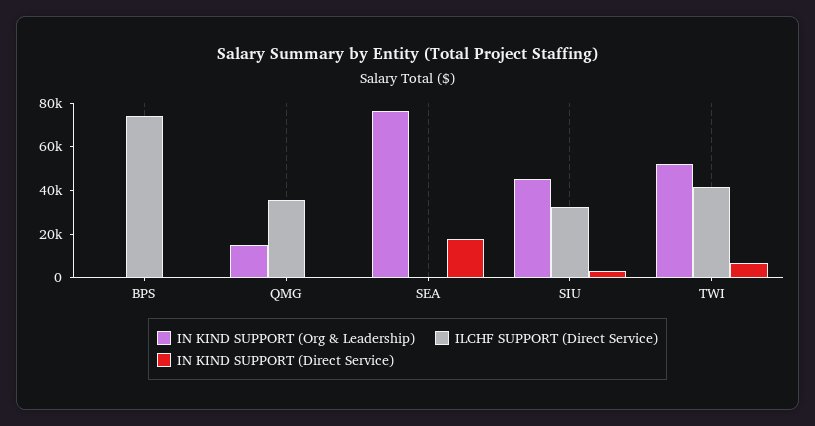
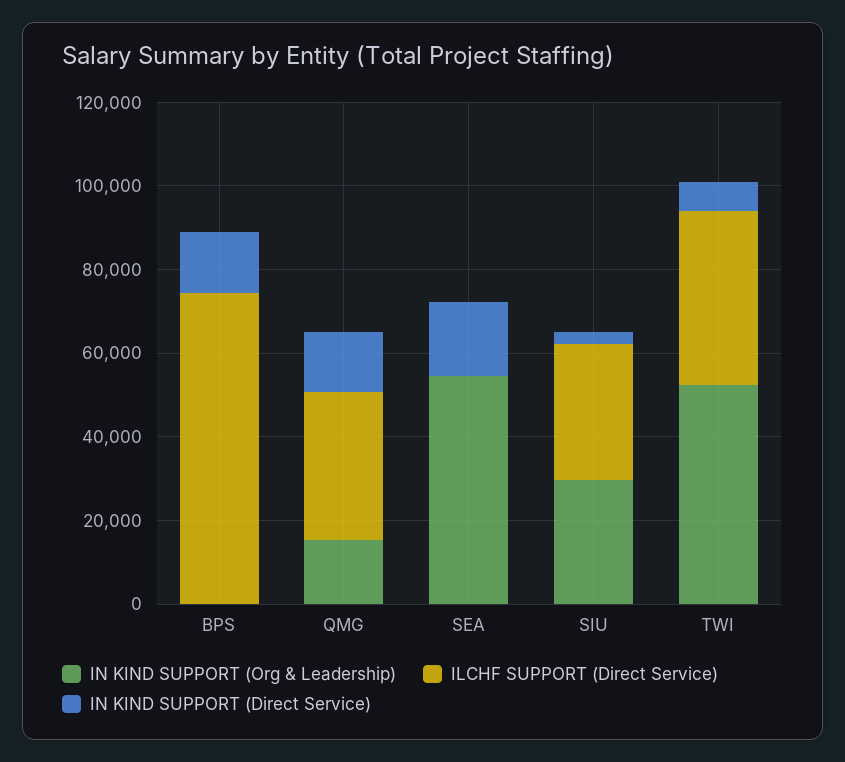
  {
    "IN KIND SUPPORT (Org & Leadership)": {
      "BPS": 0,
      "QMG": 15000,
-     "SEA": 75000,
+     "SEA": 55000,
-     "SIU": 45000,
+     "SIU": 30000,
      "TWI": 50000
    },
    "ILCHF SUPPORT (Direct Service)": {
      "BPS": 75000,
      "QMG": 35000,
      "SEA": 0,
      "SIU": 30000,
      "TWI": 40000
    },
    "IN KIND SUPPORT (Direct Service)": {
-     "BPS": 0,
+     "BPS": 15000,
-     "QMG": 0,
+     "QMG": 15000,
      "SEA": 20000,
      "SIU": 5000,
      "TWI": 5000
    }
  }

